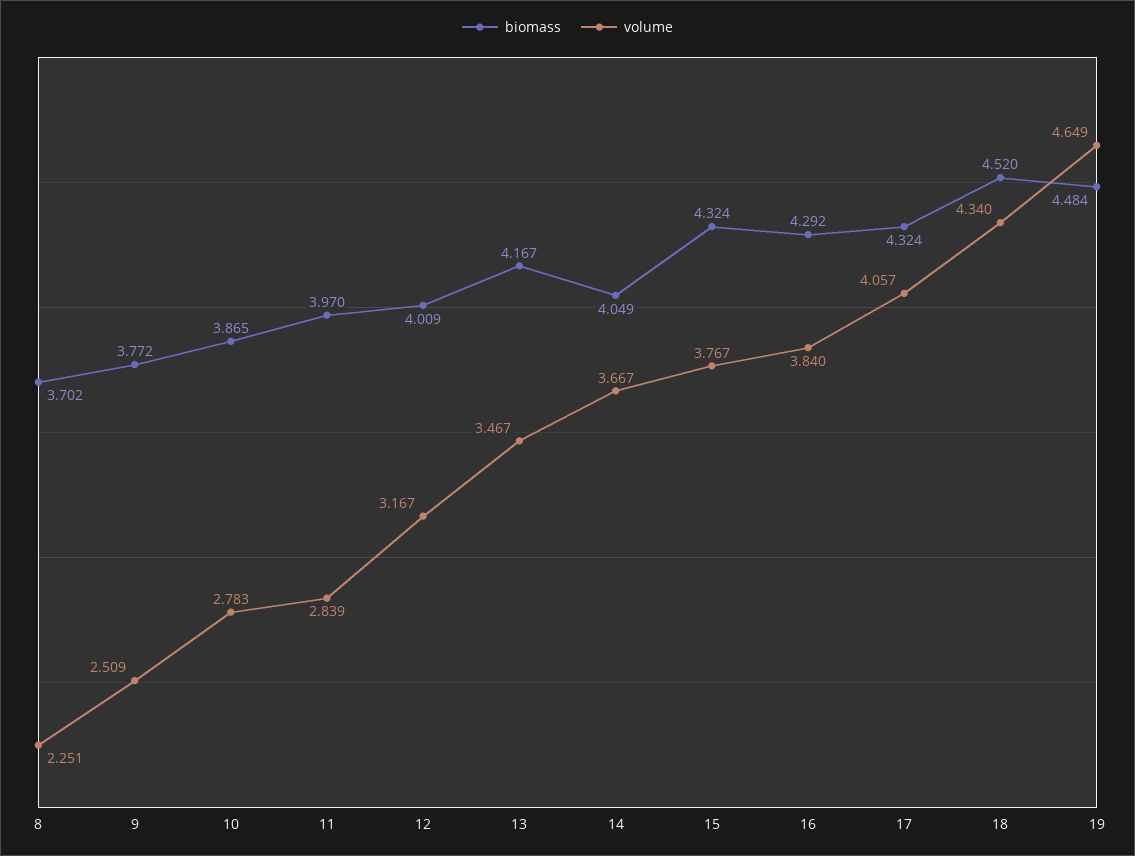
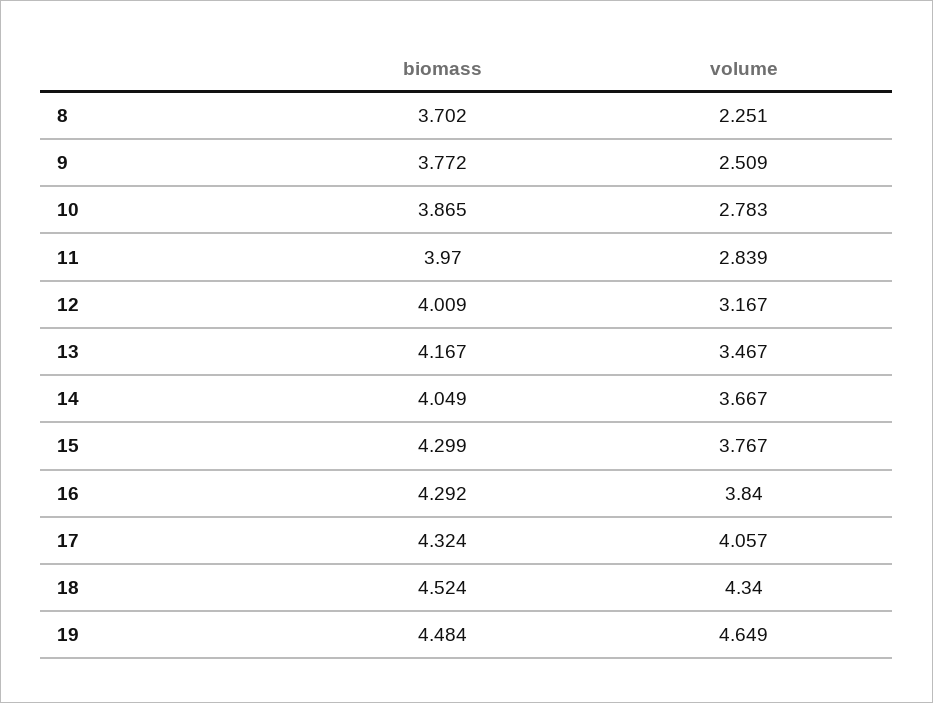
  {
    "biomass": {
      "8": 3.702,
      "9": 3.772,
      "10": 3.865,
      "11": 3.97,
      "12": 4.009,
      "13": 4.167,
      "14": 4.049,
-     "15": 4.324,
+     "15": 4.299,
      "16": 4.292,
      "17": 4.324,
-     "18": 4.52,
+     "18": 4.524,
      "19": 4.484
    },
    "volume": {
      "8": 2.251,
      "9": 2.509,
      "10": 2.783,
      "11": 2.839,
      "12": 3.167,
      "13": 3.467,
      "14": 3.667,
      "15": 3.767,
      "16": 3.84,
      "17": 4.057,
      "18": 4.34,
      "19": 4.649
    }
  }

